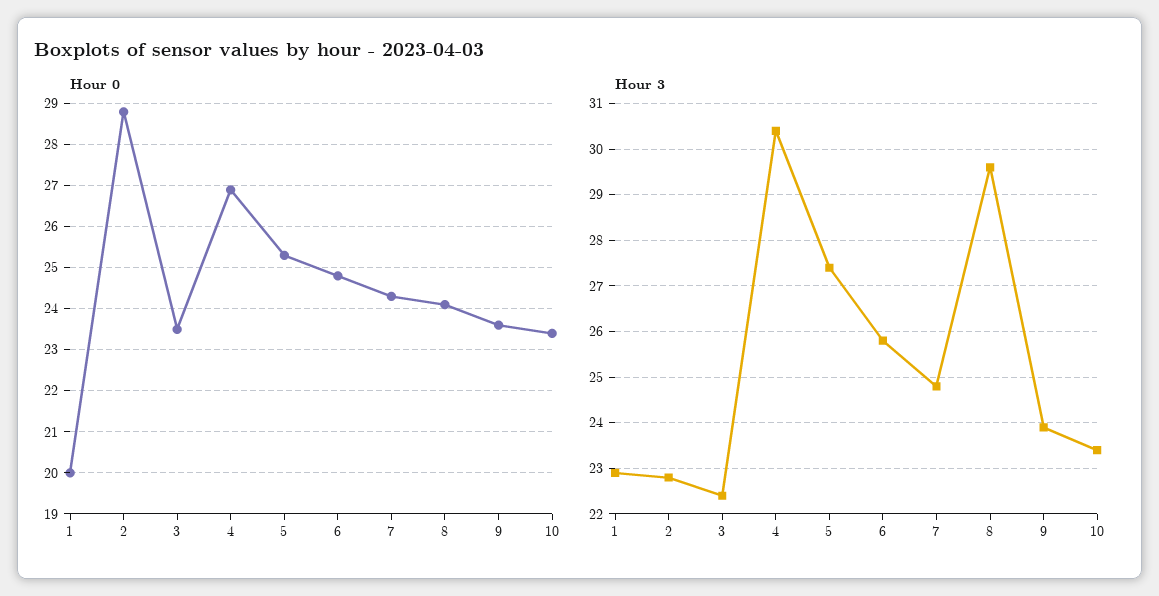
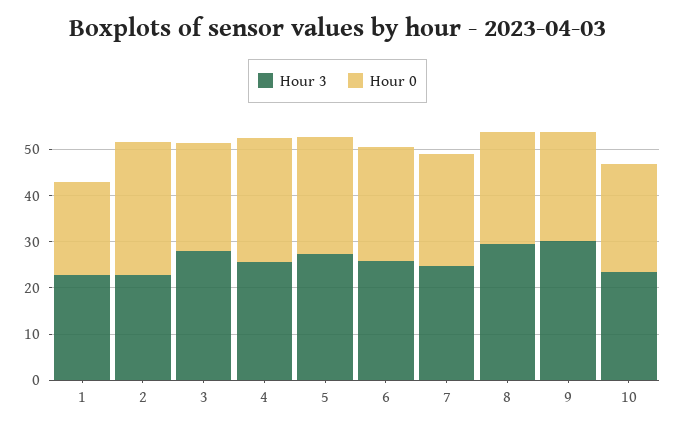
  {
    "Hour 0": {
      "1": 20,
      "2": 29,
      "3": 23.5,
      "4": 27,
      "5": 25.5,
      "6": 25,
      "7": 24.5,
      "8": 24,
      "9": 23.5,
      "10": 23.5
    },
    "Hour 3": {
      "1": 23,
      "2": 23,
-     "3": 22.5,
+     "3": 28,
-     "4": 30.5,
+     "4": 26,
      "5": 27.5,
      "6": 26,
      "7": 25,
      "8": 29.5,
-     "9": 24,
+     "9": 30,
      "10": 23.5
    }
  }

